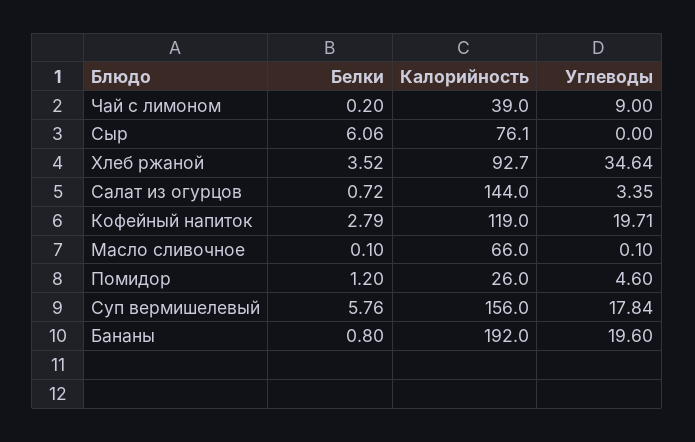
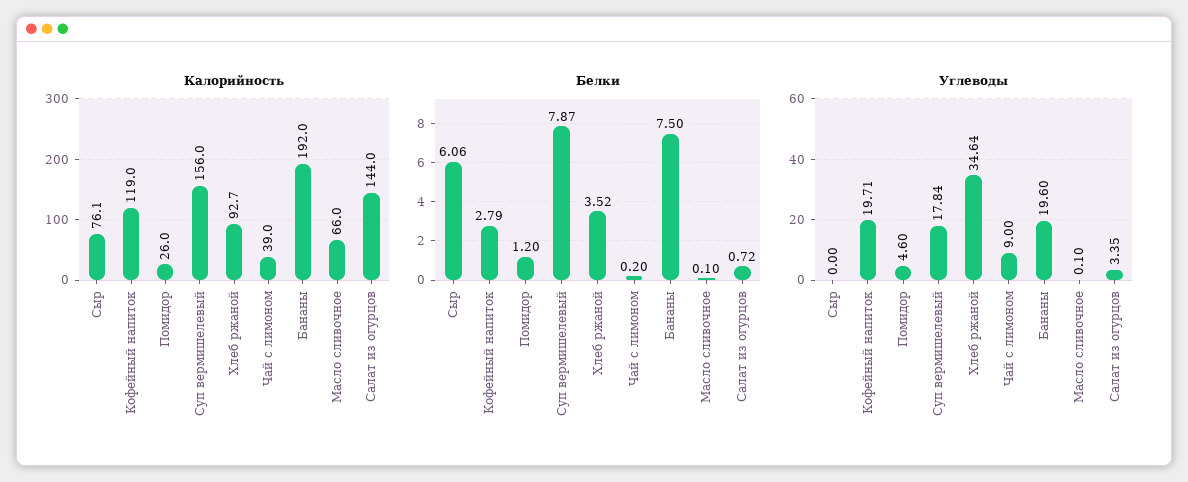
  {
    "Белки": {
      "Чай с лимоном": 0.2,
      "Сыр": 6.06,
      "Хлеб ржаной": 3.52,
      "Салат из огурцов": 0.72,
      "Кофейный напиток": 2.79,
      "Масло сливочное": 0.1,
      "Помидор": 1.2,
-     "Суп вермишелевый": 5.76,
+     "Суп вермишелевый": 7.87,
-     "Бананы": 0.8
+     "Бананы": 7.5
    },
    "Калорийность": {
      "Чай с лимоном": 39,
      "Сыр": 76.1,
      "Хлеб ржаной": 92.7,
      "Салат из огурцов": 144,
      "Кофейный напиток": 119,
      "Масло сливочное": 66,
      "Помидор": 26,
      "Суп вермишелевый": 156,
      "Бананы": 192
    },
    "Углеводы": {
      "Чай с лимоном": 9,
      "Сыр": 0,
      "Хлеб ржаной": 34.64,
      "Салат из огурцов": 3.35,
      "Кофейный напиток": 19.71,
      "Масло сливочное": 0.1,
      "Помидор": 4.6,
      "Суп вермишелевый": 17.84,
      "Бананы": 19.6
    }
  }

